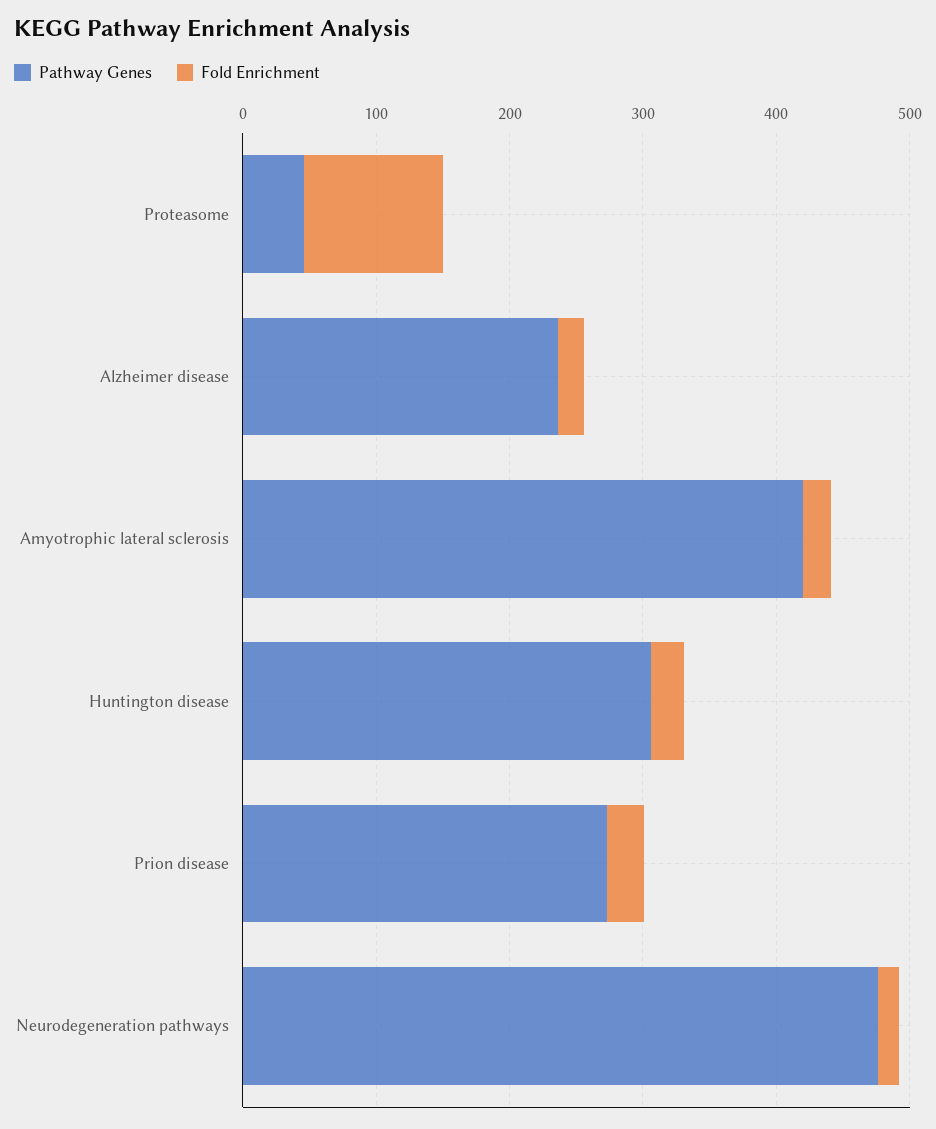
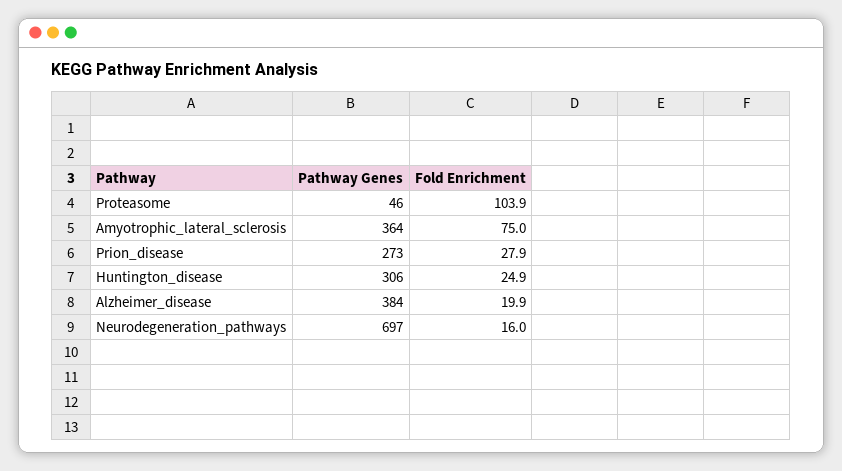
  {
    "Pathway Genes": {
      "Proteasome": 46,
-     "Alzheimer disease": 240,
+     "Alzheimer disease": 384,
-     "Amyotrophic lateral sclerosis": 420,
+     "Amyotrophic lateral sclerosis": 364,
      "Huntington disease": 306,
      "Prion disease": 273,
-     "Neurodegeneration pathways": 480
+     "Neurodegeneration pathways": 697
    },
    "Fold Enrichment": {
      "Proteasome": 103.9,
      "Alzheimer disease": 19.9,
-     "Amyotrophic lateral sclerosis": 20,
+     "Amyotrophic lateral sclerosis": 75,
      "Huntington disease": 24.9,
      "Prion disease": 27.9,
      "Neurodegeneration pathways": 16
    }
  }

